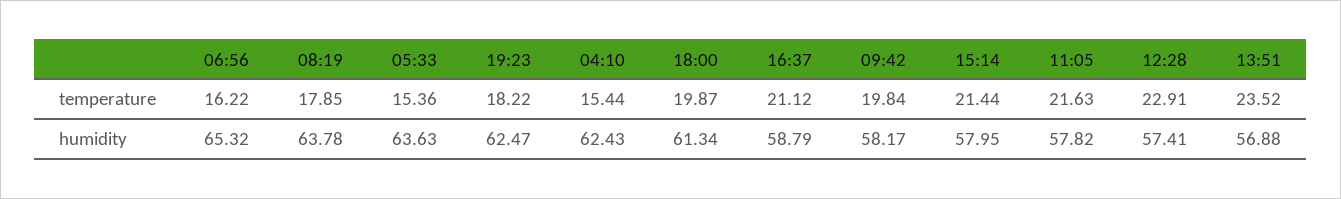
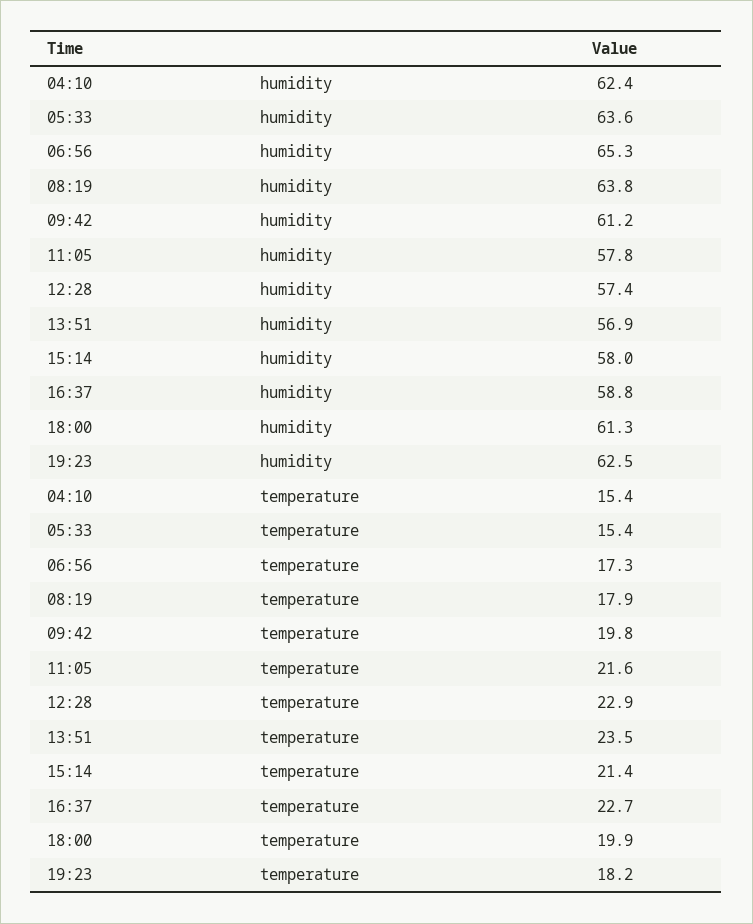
  {
    "06:56": {
-     "temperature": 16.22,
+     "temperature": 17.3,
      "humidity": 65.32
    },
    "08:19": {
      "temperature": 17.85,
      "humidity": 63.78
    },
    "05:33": {
      "temperature": 15.36,
      "humidity": 63.63
    },
    "19:23": {
      "temperature": 18.22,
      "humidity": 62.47
    },
    "04:10": {
      "temperature": 15.44,
      "humidity": 62.43
    },
    "18:00": {
      "temperature": 19.87,
      "humidity": 61.34
    },
    "16:37": {
-     "temperature": 21.12,
+     "temperature": 22.7,
      "humidity": 58.79
    },
    "09:42": {
      "temperature": 19.84,
-     "humidity": 58.17
+     "humidity": 61.2
    },
    "15:14": {
      "temperature": 21.44,
      "humidity": 57.95
    },
    "11:05": {
      "temperature": 21.63,
      "humidity": 57.82
    },
    "12:28": {
      "temperature": 22.91,
      "humidity": 57.41
    },
    "13:51": {
      "temperature": 23.52,
      "humidity": 56.88
    }
  }

